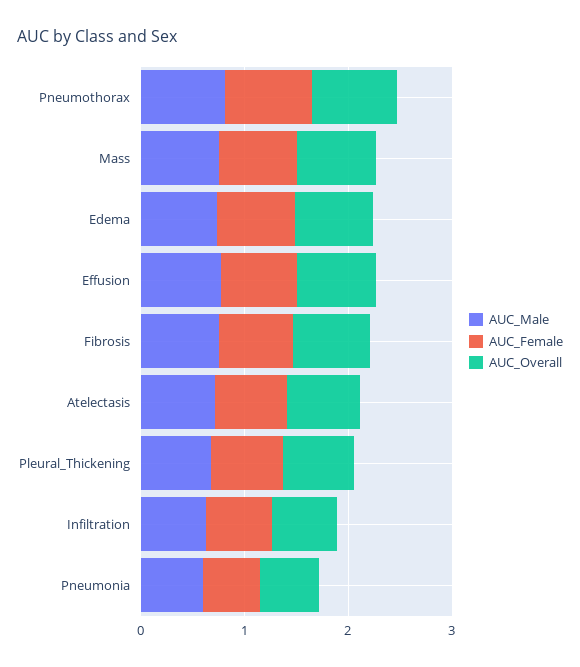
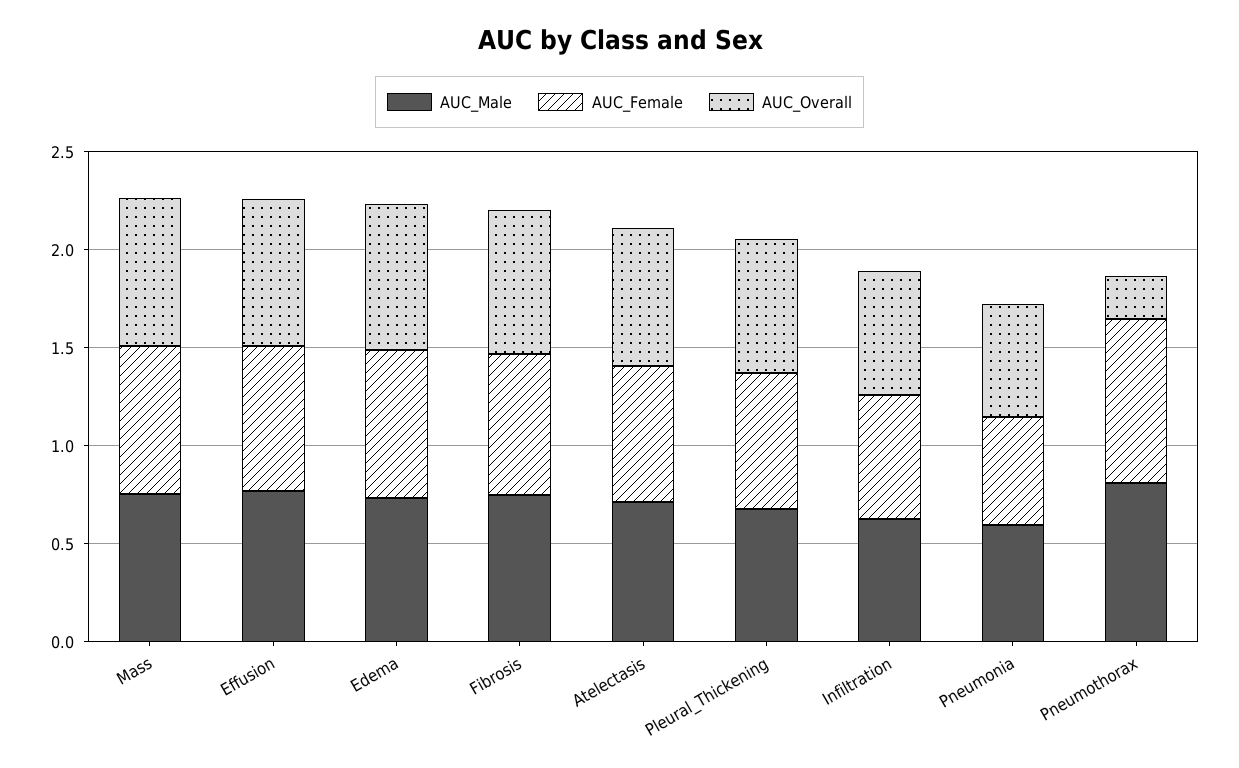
  {
    "AUC_Male": {
      "Pneumothorax": 0.8,
      "Mass": 0.8,
      "Edema": 0.7,
      "Effusion": 0.8,
      "Fibrosis": 0.7,
      "Atelectasis": 0.7,
      "Pleural_Thickening": 0.7,
      "Infiltration": 0.6,
      "Pneumonia": 0.6
    },
    "AUC_Female": {
      "Pneumothorax": 0.8,
      "Mass": 0.8,
      "Edema": 0.8,
      "Effusion": 0.7,
      "Fibrosis": 0.7,
      "Atelectasis": 0.7,
      "Pleural_Thickening": 0.7,
      "Infiltration": 0.6,
      "Pneumonia": 0.6
    },
    "AUC_Overall": {
-     "Pneumothorax": 0.8,
+     "Pneumothorax": 0.2,
      "Mass": 0.8,
      "Edema": 0.7,
      "Effusion": 0.8,
      "Fibrosis": 0.7,
      "Atelectasis": 0.7,
      "Pleural_Thickening": 0.7,
      "Infiltration": 0.6,
      "Pneumonia": 0.6
    }
  }

